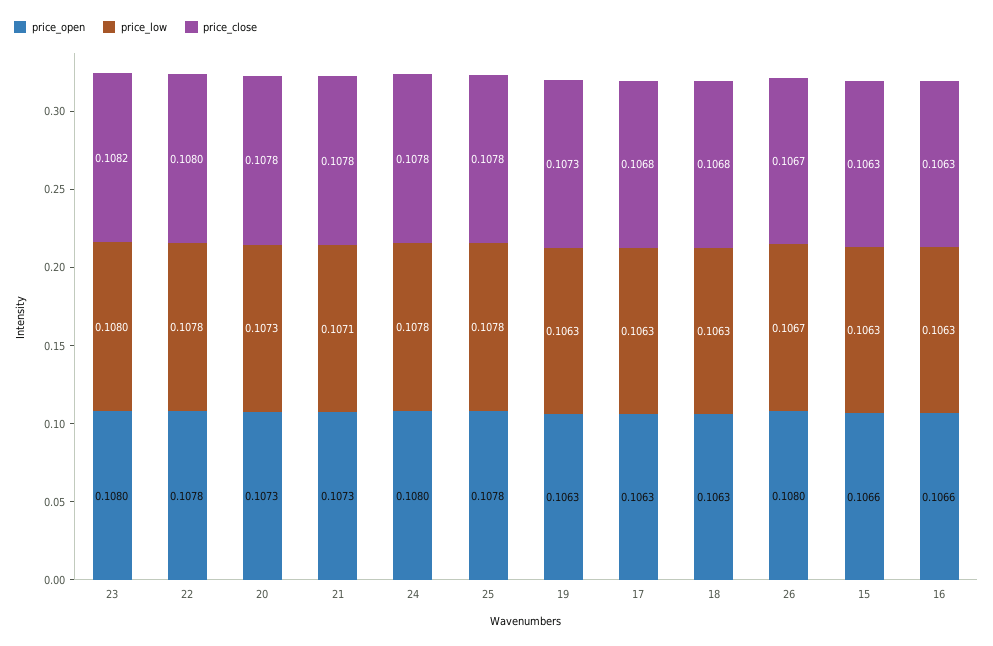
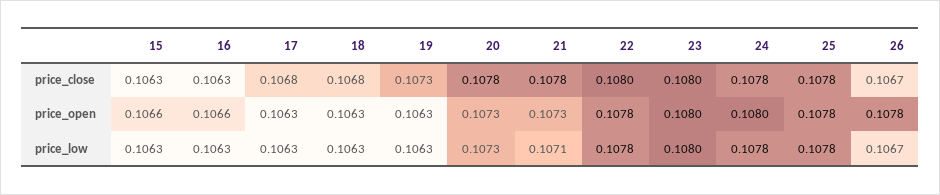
  {
    "price_open": {
      "23": 0.108,
      "22": 0.1078,
      "20": 0.1073,
      "21": 0.1073,
      "24": 0.108,
      "25": 0.1078,
      "19": 0.1063,
      "17": 0.1063,
      "18": 0.1063,
-     "26": 0.108,
+     "26": 0.1078,
      "15": 0.1066,
      "16": 0.1066
    },
    "price_low": {
      "23": 0.108,
      "22": 0.1078,
      "20": 0.1073,
      "21": 0.1071,
      "24": 0.1078,
      "25": 0.1078,
      "19": 0.1063,
      "17": 0.1063,
      "18": 0.1063,
      "26": 0.1067,
      "15": 0.1063,
      "16": 0.1063
    },
    "price_close": {
-     "23": 0.1082,
+     "23": 0.108,
      "22": 0.108,
      "20": 0.1078,
      "21": 0.1078,
      "24": 0.1078,
      "25": 0.1078,
      "19": 0.1073,
      "17": 0.1068,
      "18": 0.1068,
      "26": 0.1067,
      "15": 0.1063,
      "16": 0.1063
    }
  }

